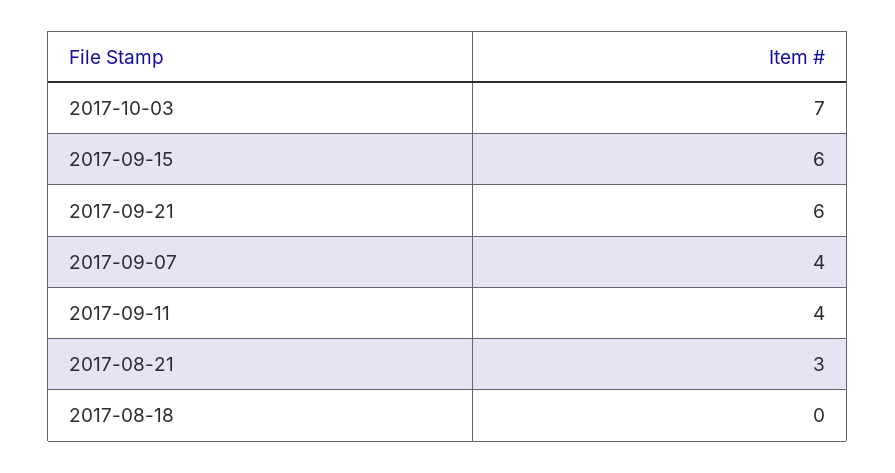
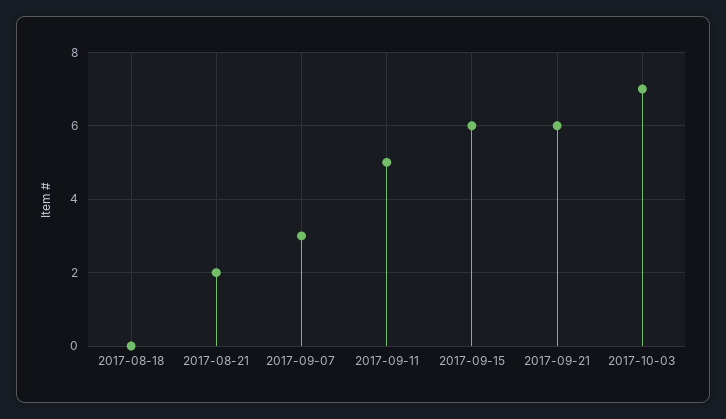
  {
    "2017-10-03": 7,
    "2017-09-15": 6,
    "2017-09-21": 6,
-   "2017-09-07": 4,
+   "2017-09-07": 3,
-   "2017-09-11": 4,
+   "2017-09-11": 5,
-   "2017-08-21": 3,
+   "2017-08-21": 2,
    "2017-08-18": 0
  }

